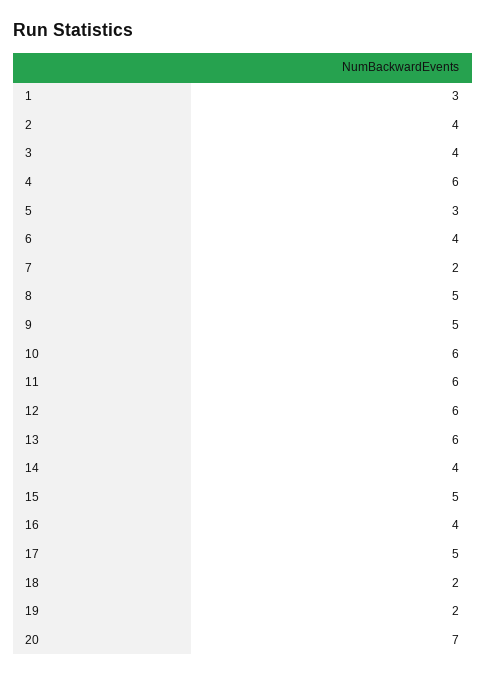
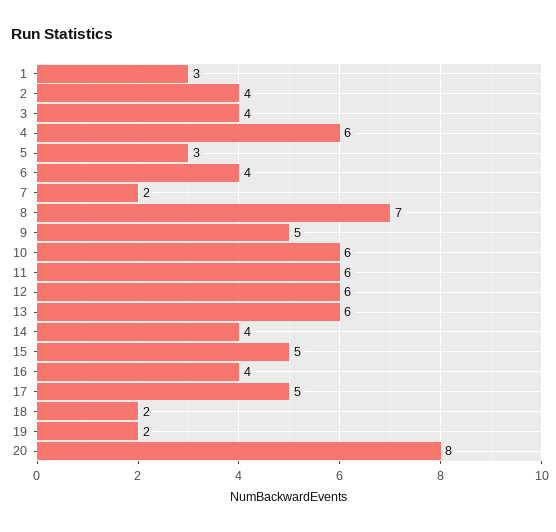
  {
    "1": 3,
    "2": 4,
    "3": 4,
    "4": 6,
    "5": 3,
    "6": 4,
    "7": 2,
-   "8": 5,
+   "8": 7,
    "9": 5,
    "10": 6,
    "11": 6,
    "12": 6,
    "13": 6,
    "14": 4,
    "15": 5,
    "16": 4,
    "17": 5,
    "18": 2,
    "19": 2,
-   "20": 7
+   "20": 8
  }

